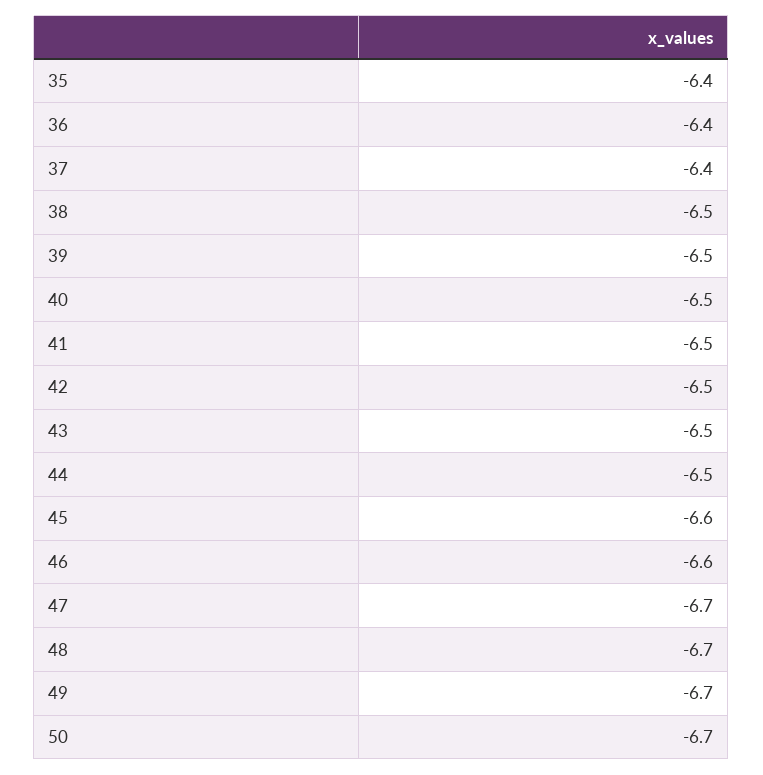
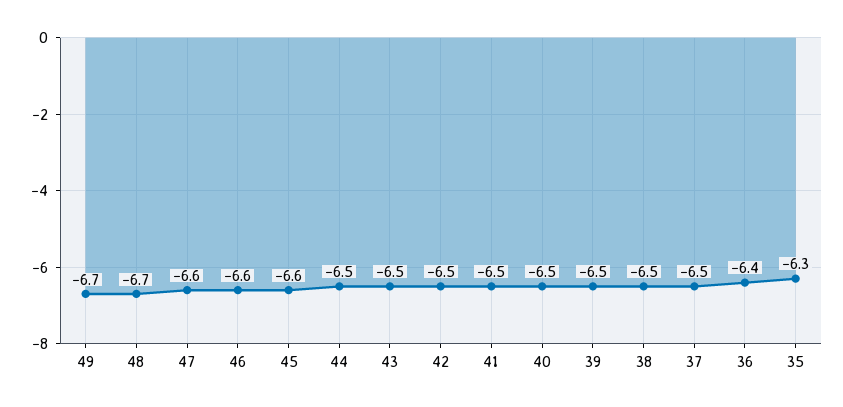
  {
-   "35": -6.4,
+   "35": -6.3,
    "36": -6.4,
-   "37": -6.4,
+   "37": -6.5,
    "38": -6.5,
    "39": -6.5,
    "40": -6.5,
    "41": -6.5,
    "42": -6.5,
    "43": -6.5,
    "44": -6.5,
    "45": -6.6,
    "46": -6.6,
-   "47": -6.7,
+   "47": -6.6,
    "48": -6.7,
-   "49": -6.7,
+   "49": -6.7
-   "50": -6.7
  }

